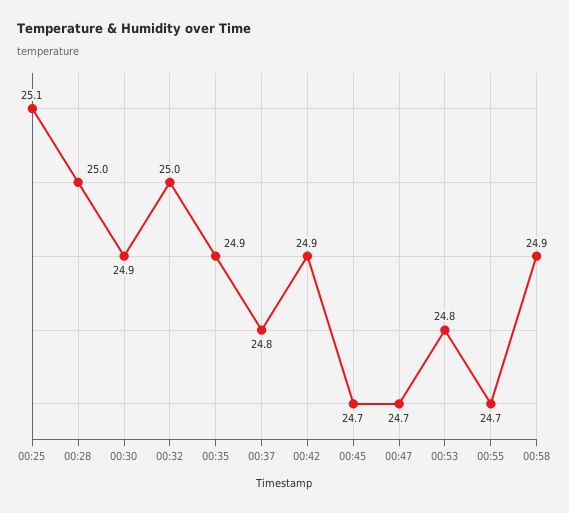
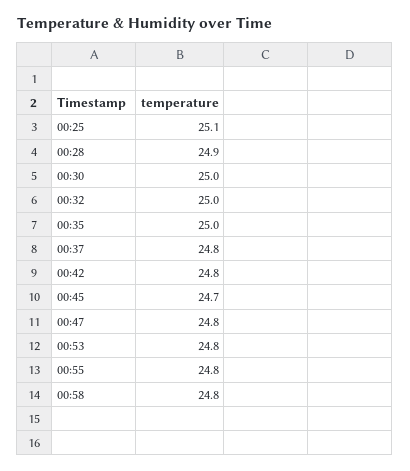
  {
    "00:25": 25.1,
-   "00:28": 25,
+   "00:28": 24.9,
-   "00:30": 24.9,
+   "00:30": 25,
    "00:32": 25,
-   "00:35": 24.9,
+   "00:35": 25,
    "00:37": 24.8,
-   "00:42": 24.9,
+   "00:42": 24.8,
    "00:45": 24.7,
-   "00:47": 24.7,
+   "00:47": 24.8,
    "00:53": 24.8,
-   "00:55": 24.7,
+   "00:55": 24.8,
-   "00:58": 24.9
+   "00:58": 24.8
  }

